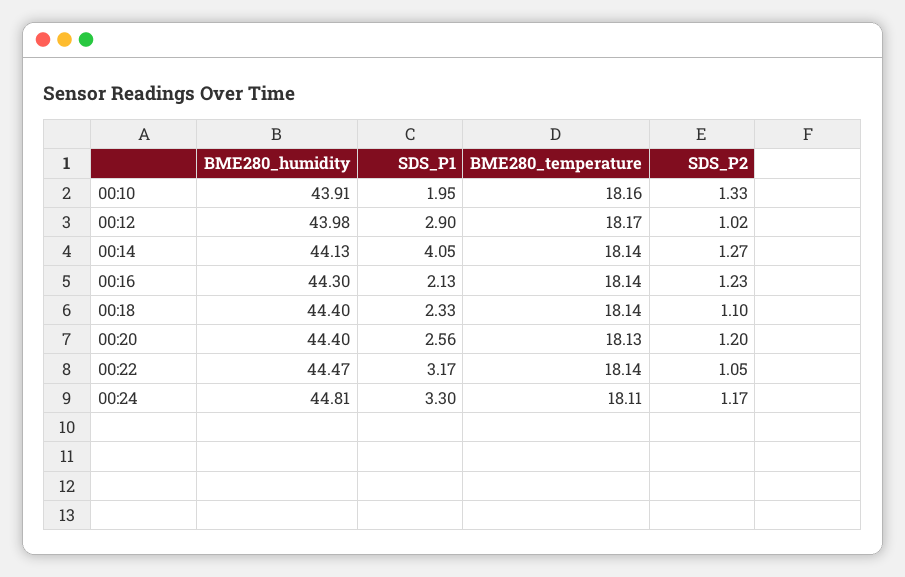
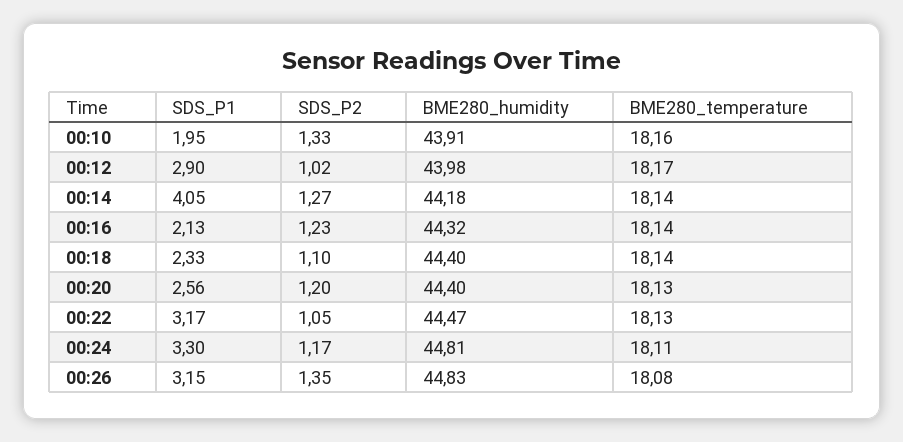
  {
    "BME280_humidity": {
      "00:10": 43.91,
      "00:12": 43.98,
-     "00:14": 44.13,
+     "00:14": 44.18,
-     "00:16": 44.3,
+     "00:16": 44.32,
      "00:18": 44.4,
      "00:20": 44.4,
      "00:22": 44.47,
-     "00:24": 44.81
+     "00:24": 44.81,
+     "00:26": 44.83
    },
    "SDS_P1": {
      "00:10": 1.95,
      "00:12": 2.9,
      "00:14": 4.05,
      "00:16": 2.13,
      "00:18": 2.33,
      "00:20": 2.56,
      "00:22": 3.17,
-     "00:24": 3.3
+     "00:24": 3.3,
+     "00:26": 3.15
    },
    "BME280_temperature": {
      "00:10": 18.16,
      "00:12": 18.17,
      "00:14": 18.14,
      "00:16": 18.14,
      "00:18": 18.14,
      "00:20": 18.13,
-     "00:22": 18.14,
+     "00:22": 18.13,
-     "00:24": 18.11
+     "00:24": 18.11,
+     "00:26": 18.08
    },
    "SDS_P2": {
      "00:10": 1.33,
      "00:12": 1.02,
      "00:14": 1.27,
      "00:16": 1.23,
      "00:18": 1.1,
      "00:20": 1.2,
      "00:22": 1.05,
-     "00:24": 1.17
+     "00:24": 1.17,
+     "00:26": 1.35
    }
  }

